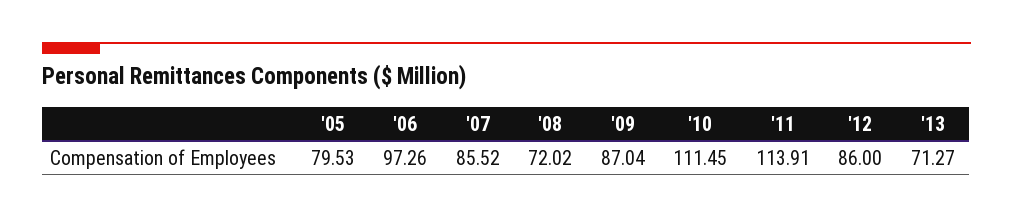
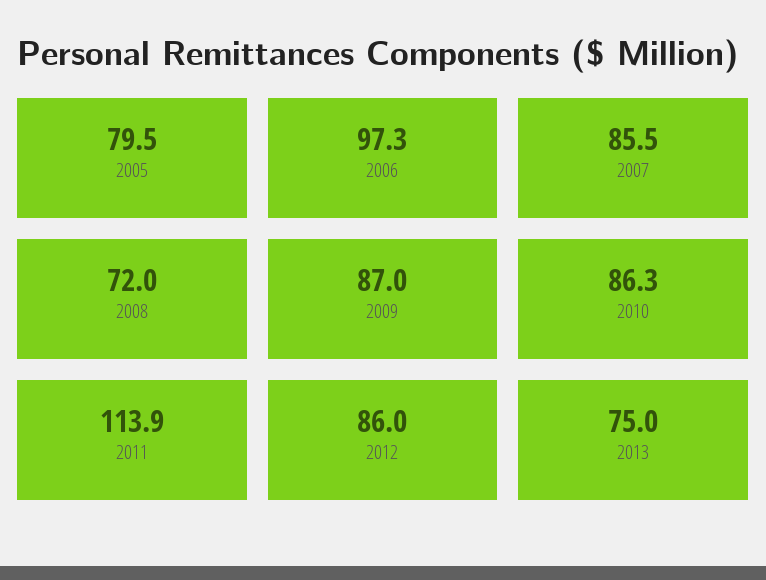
  {
    "'05": 79.53,
    "'06": 97.26,
    "'07": 85.52,
    "'08": 72.02,
    "'09": 87.04,
-   "'10": 111.45,
+   "'10": 86.3,
    "'11": 113.91,
    "'12": 86,
-   "'13": 71.27
+   "'13": 75
  }

